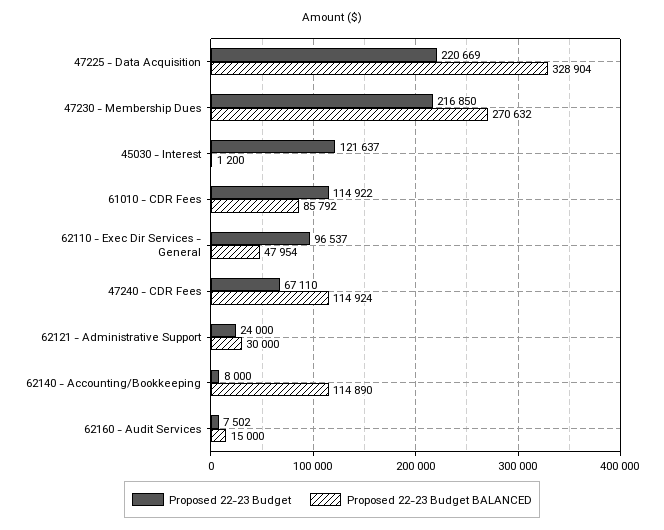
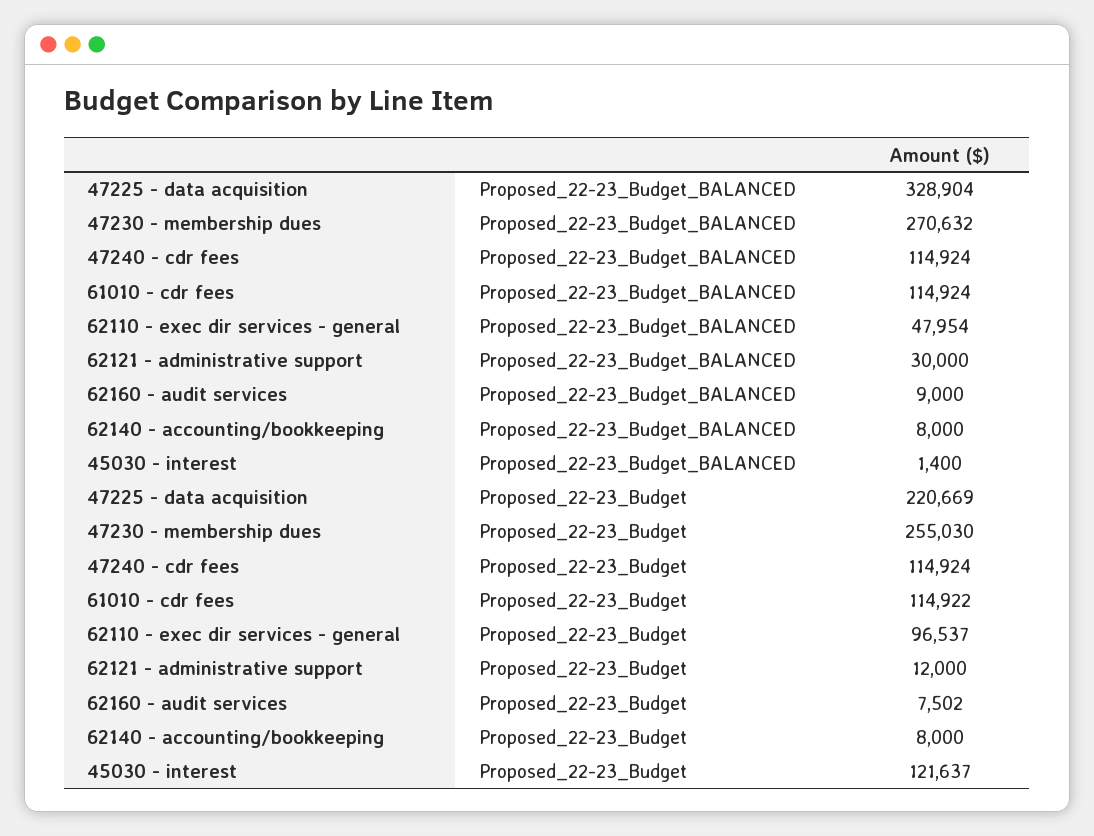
  {
    "Proposed 22-23 Budget": {
      "47225 - Data Acquisition": 220669,
-     "47230 - Membership Dues": 216850,
+     "47230 - Membership Dues": 255030,
      "45030 - Interest": 121637,
      "61010 - CDR Fees": 114922,
      "62110 - Exec Dir Services - General": 96537,
-     "47240 - CDR Fees": 67110,
+     "47240 - CDR Fees": 114924,
-     "62121 - Administrative Support": 24000,
+     "62121 - Administrative Support": 12000,
      "62140 - Accounting/Bookkeeping": 8000,
      "62160 - Audit Services": 7502
    },
    "Proposed 22-23 Budget BALANCED": {
      "47225 - Data Acquisition": 328904,
      "47230 - Membership Dues": 270632,
-     "45030 - Interest": 1200,
+     "45030 - Interest": 1400,
-     "61010 - CDR Fees": 85792,
+     "61010 - CDR Fees": 114924,
      "62110 - Exec Dir Services - General": 47954,
      "47240 - CDR Fees": 114924,
      "62121 - Administrative Support": 30000,
-     "62140 - Accounting/Bookkeeping": 114890,
+     "62140 - Accounting/Bookkeeping": 8000,
-     "62160 - Audit Services": 15000
+     "62160 - Audit Services": 9000
    }
  }

